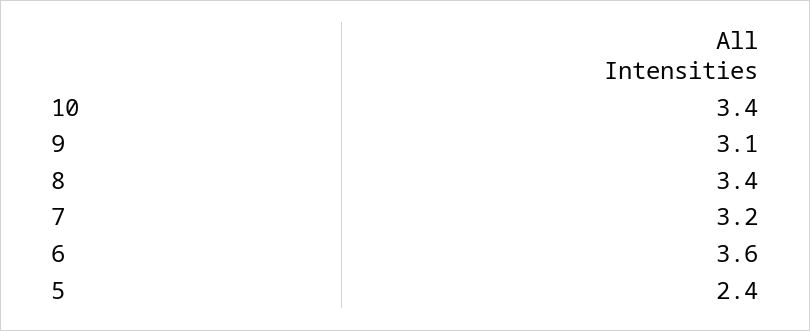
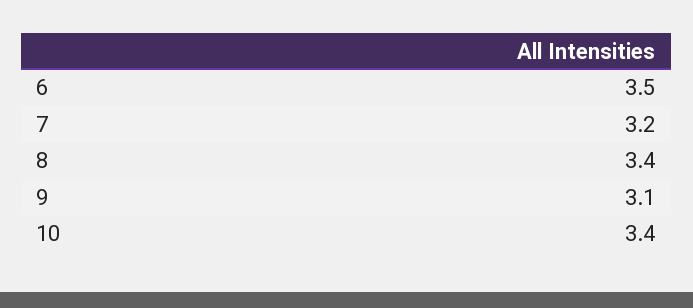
  {
    "10": 3.4,
    "9": 3.1,
    "8": 3.4,
    "7": 3.2,
-   "6": 3.6,
+   "6": 3.5
-   "5": 2.4
  }

